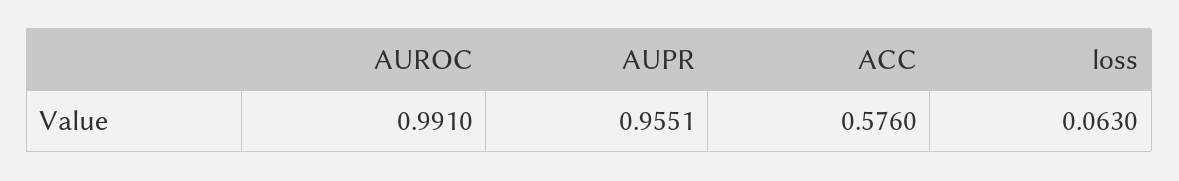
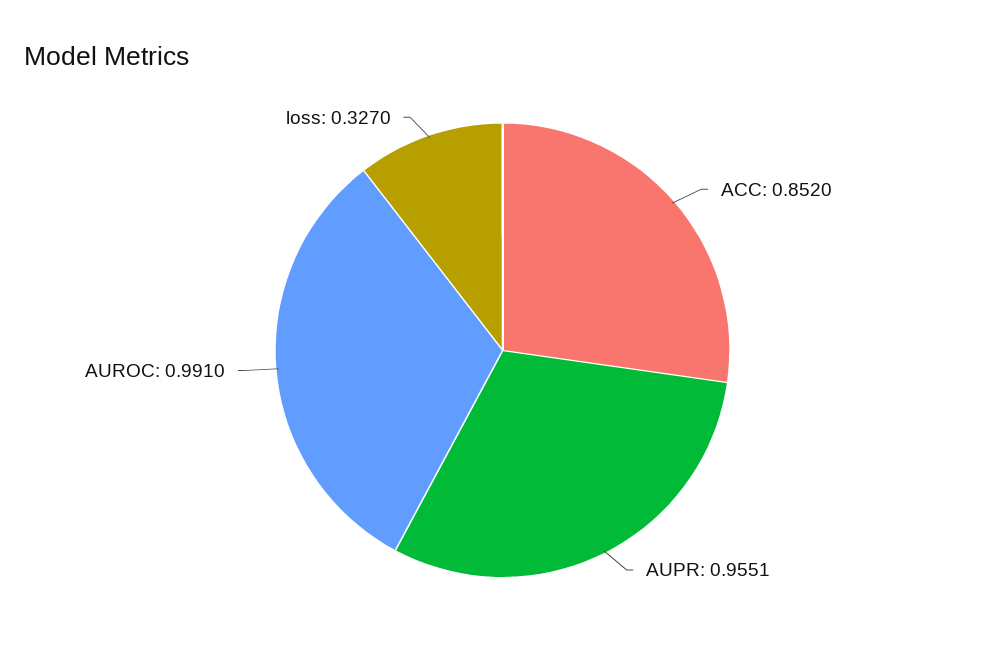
  {
    "AUROC": 0.991,
    "AUPR": 0.9551,
-   "ACC": 0.576,
+   "ACC": 0.852,
-   "loss": 0.063
+   "loss": 0.327
  }

